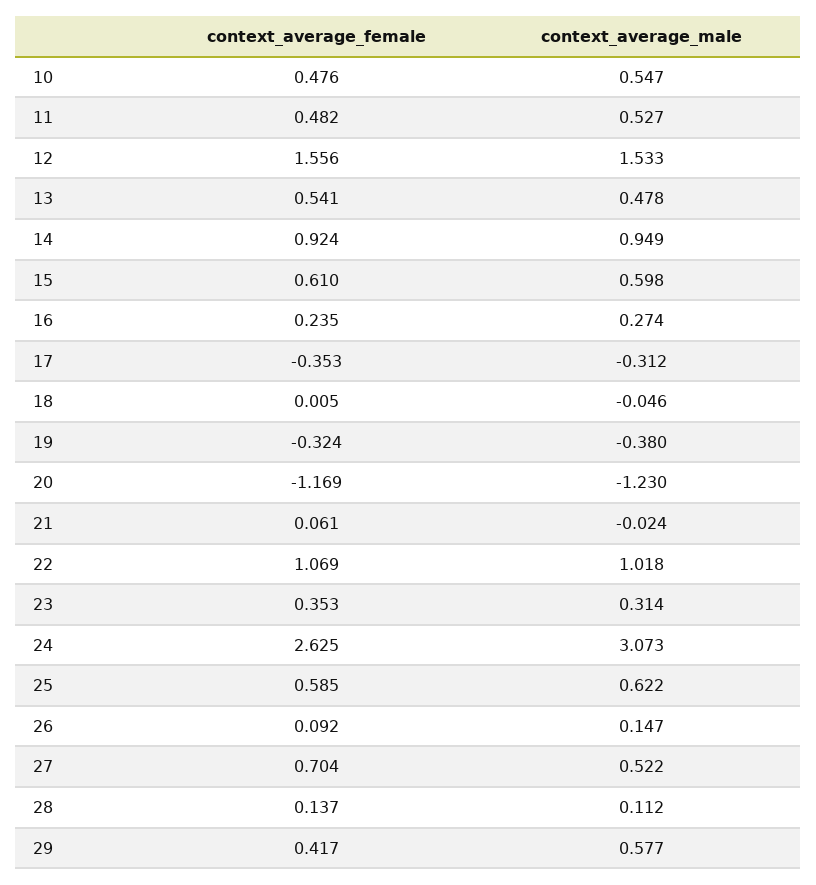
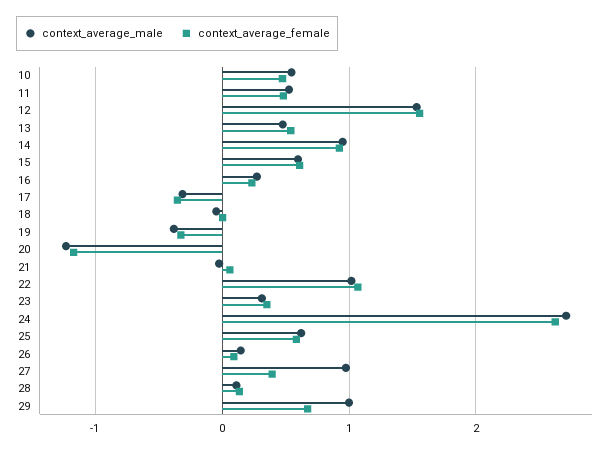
  {
    "context_average_female": {
      "10": 0.476,
      "11": 0.482,
      "12": 1.556,
      "13": 0.541,
      "14": 0.924,
      "15": 0.61,
      "16": 0.235,
      "17": -0.353,
      "18": 0.005,
      "19": -0.324,
      "20": -1.169,
      "21": 0.061,
      "22": 1.069,
      "23": 0.353,
      "24": 2.625,
      "25": 0.585,
      "26": 0.092,
-     "27": 0.704,
+     "27": 0.4,
      "28": 0.137,
-     "29": 0.417
+     "29": 0.7
    },
    "context_average_male": {
      "10": 0.547,
      "11": 0.527,
      "12": 1.533,
      "13": 0.478,
      "14": 0.949,
      "15": 0.598,
      "16": 0.274,
      "17": -0.312,
      "18": -0.046,
      "19": -0.38,
      "20": -1.23,
      "21": -0.024,
      "22": 1.018,
      "23": 0.314,
-     "24": 3.073,
+     "24": 2.7,
      "25": 0.622,
      "26": 0.147,
-     "27": 0.522,
+     "27": 1,
      "28": 0.112,
-     "29": 0.577
+     "29": 1
    }
  }

